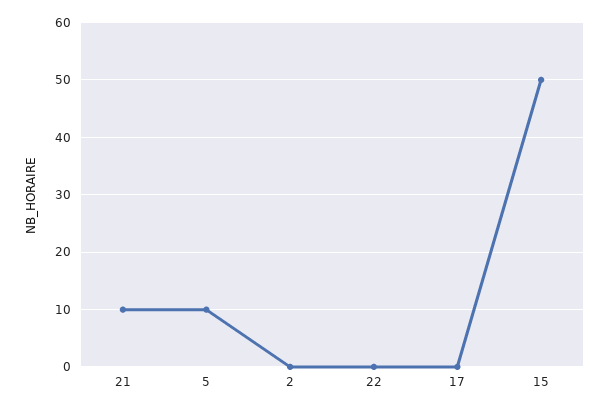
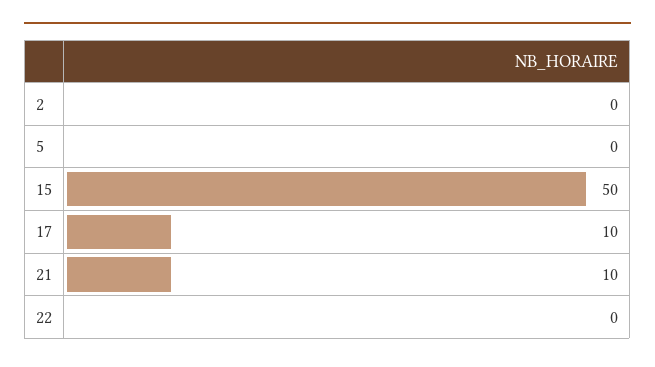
  {
    "21": 10,
-   "5": 10,
+   "5": 0,
    "2": 0,
    "22": 0,
-   "17": 0,
+   "17": 10,
    "15": 50
  }

